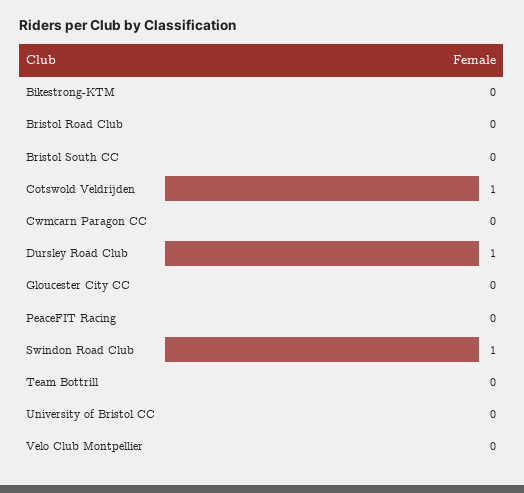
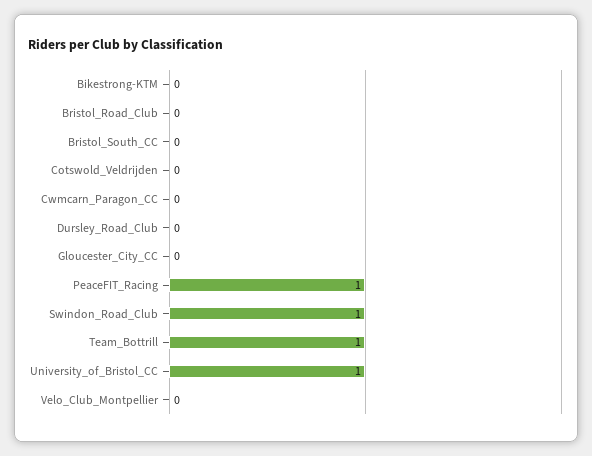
  {
    "Bikestrong-KTM": 0,
    "Bristol Road Club": 0,
    "Bristol South CC": 0,
-   "Cotswold Veldrijden": 1,
+   "Cotswold Veldrijden": 0,
    "Cwmcarn Paragon CC": 0,
-   "Dursley Road Club": 1,
+   "Dursley Road Club": 0,
    "Gloucester City CC": 0,
-   "PeaceFIT Racing": 0,
+   "PeaceFIT Racing": 1,
    "Swindon Road Club": 1,
-   "Team Bottrill": 0,
+   "Team Bottrill": 1,
-   "University of Bristol CC": 0,
+   "University of Bristol CC": 1,
    "Velo Club Montpellier": 0
  }

